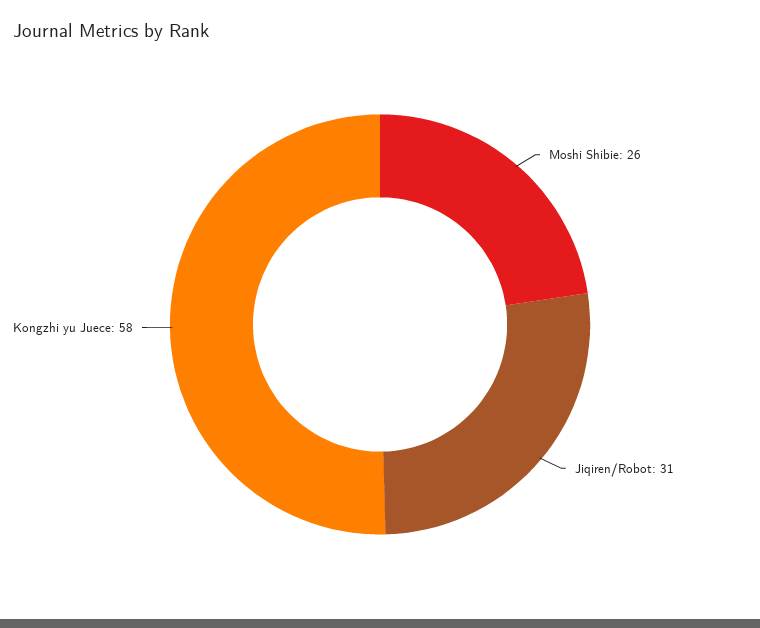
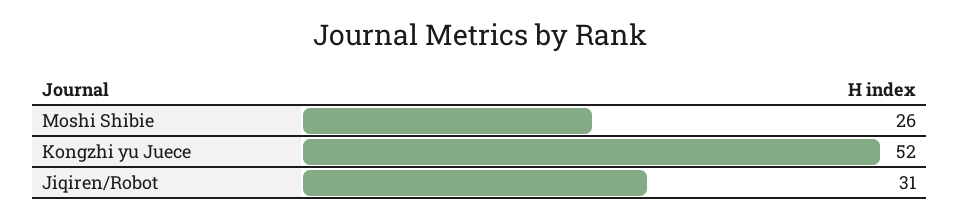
  {
    "Moshi Shibie": 26,
    "Jiqiren/Robot": 31,
-   "Kongzhi yu Juece": 58
+   "Kongzhi yu Juece": 52
  }

